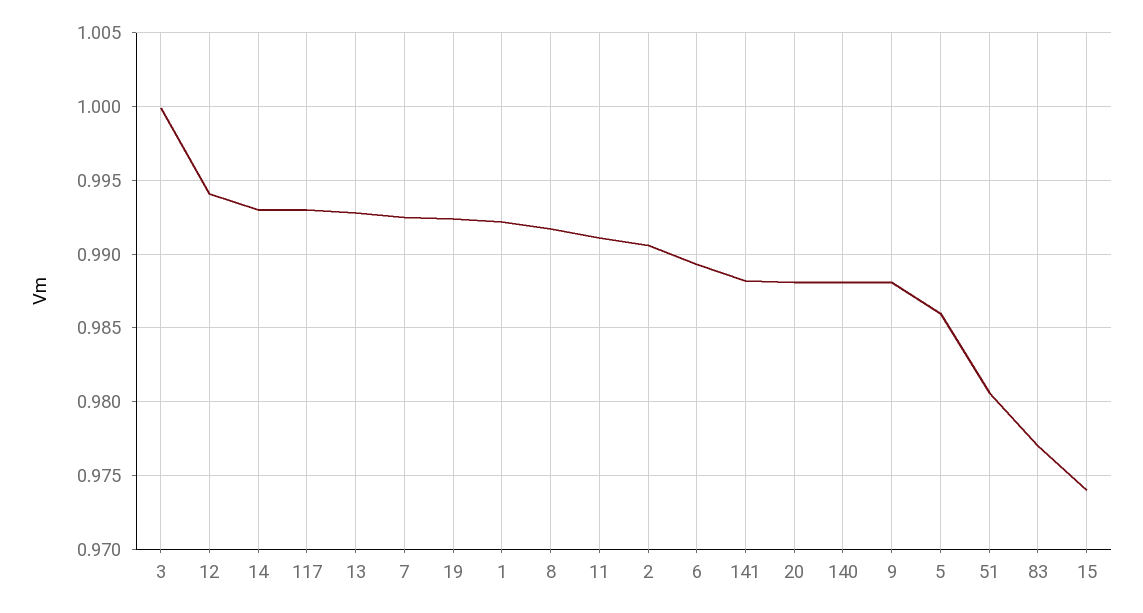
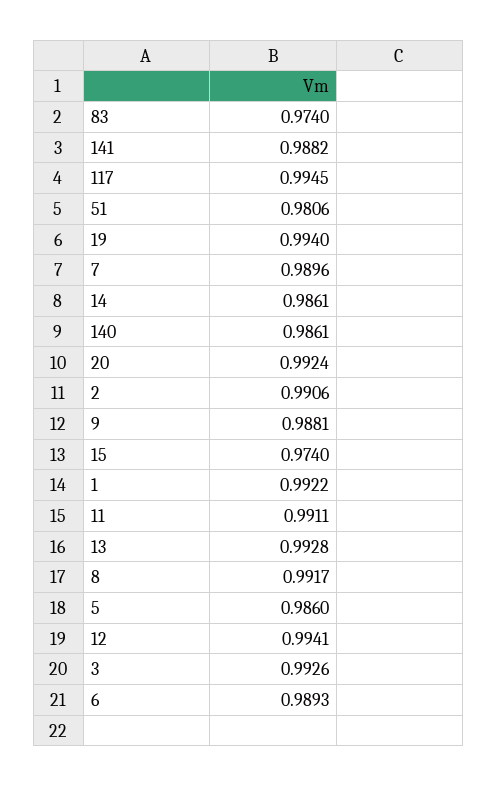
  {
-   "3": 1,
+   "3": 0.9926,
    "12": 0.9941,
-   "14": 0.993,
+   "14": 0.9861,
-   "117": 0.993,
+   "117": 0.9945,
    "13": 0.9928,
-   "7": 0.9925,
+   "7": 0.9896,
-   "19": 0.9925,
+   "19": 0.994,
    "1": 0.9922,
    "8": 0.9917,
    "11": 0.9911,
    "2": 0.9906,
    "6": 0.9893,
    "141": 0.9882,
-   "20": 0.988,
+   "20": 0.9924,
-   "140": 0.988,
+   "140": 0.9861,
    "9": 0.9881,
    "5": 0.986,
    "51": 0.9806,
-   "83": 0.977,
+   "83": 0.974,
    "15": 0.974
  }

